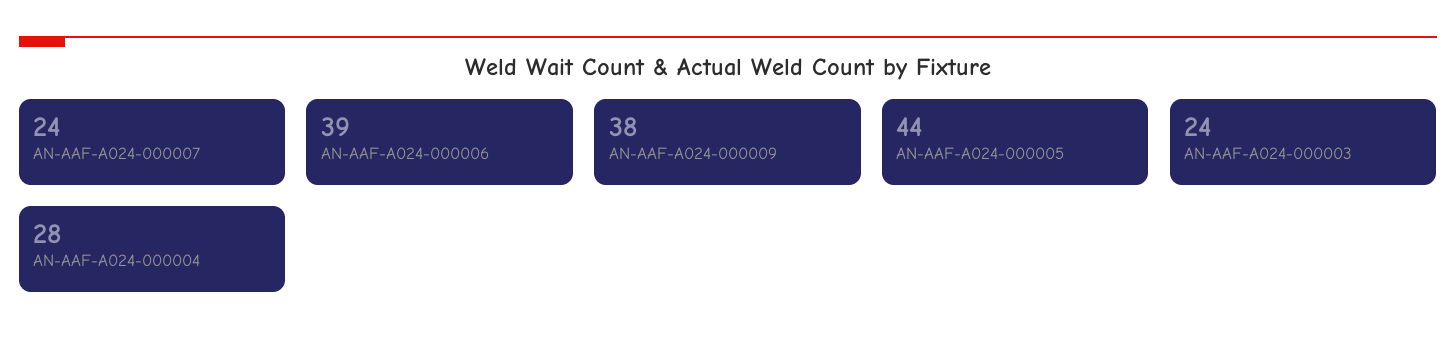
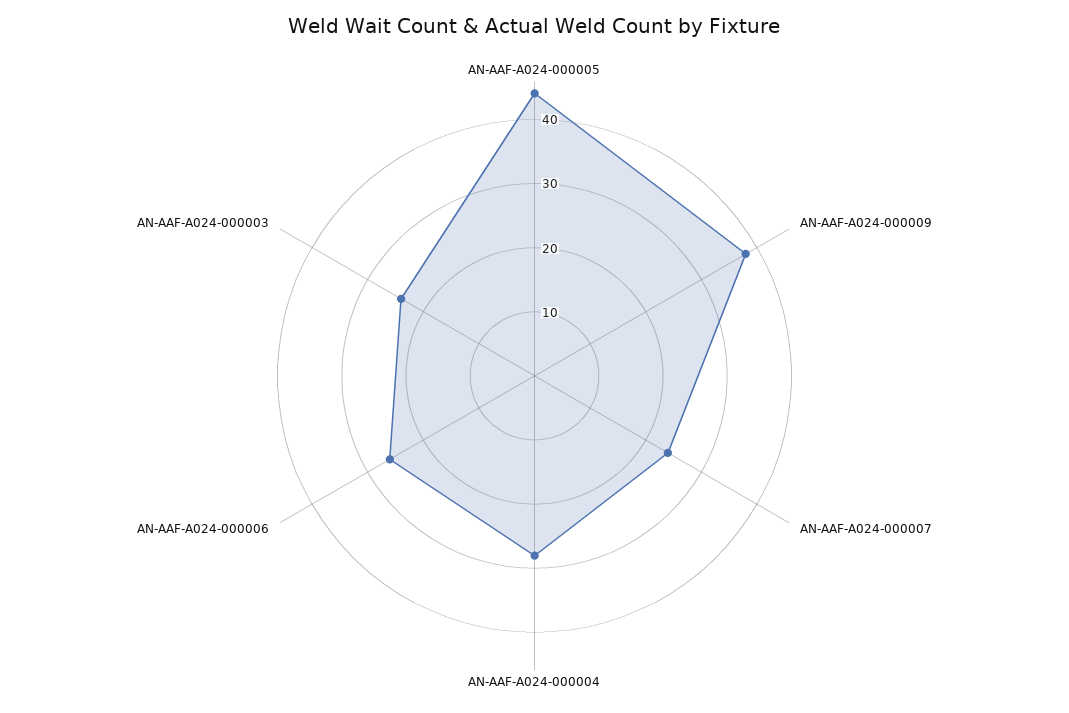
  {
    "AN-AAF-A024-000007": 24,
-   "AN-AAF-A024-000006": 39,
+   "AN-AAF-A024-000006": 25,
    "AN-AAF-A024-000009": 38,
    "AN-AAF-A024-000005": 44,
    "AN-AAF-A024-000003": 24,
    "AN-AAF-A024-000004": 28
  }

